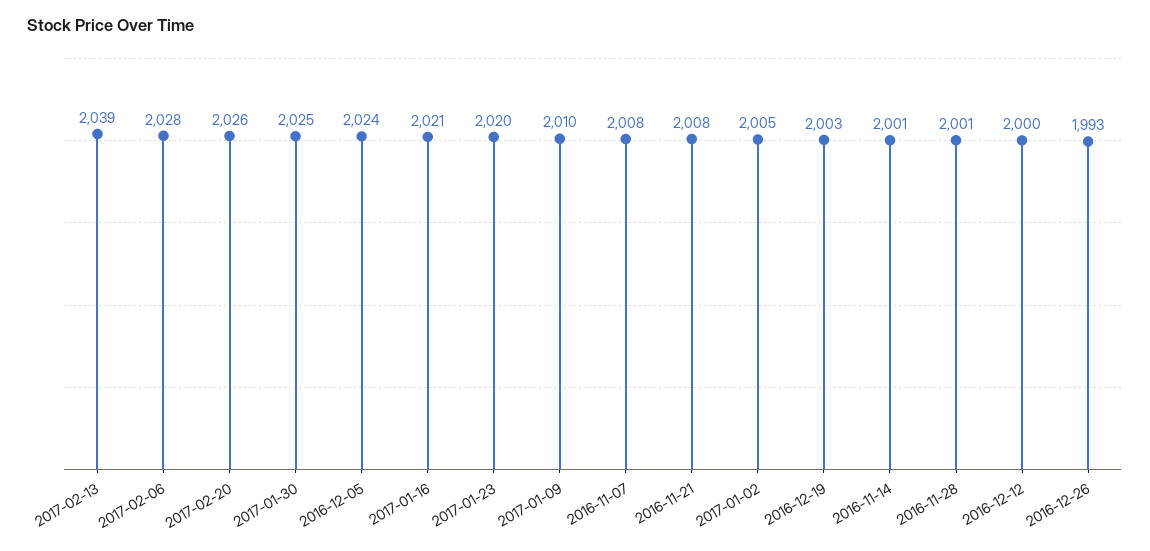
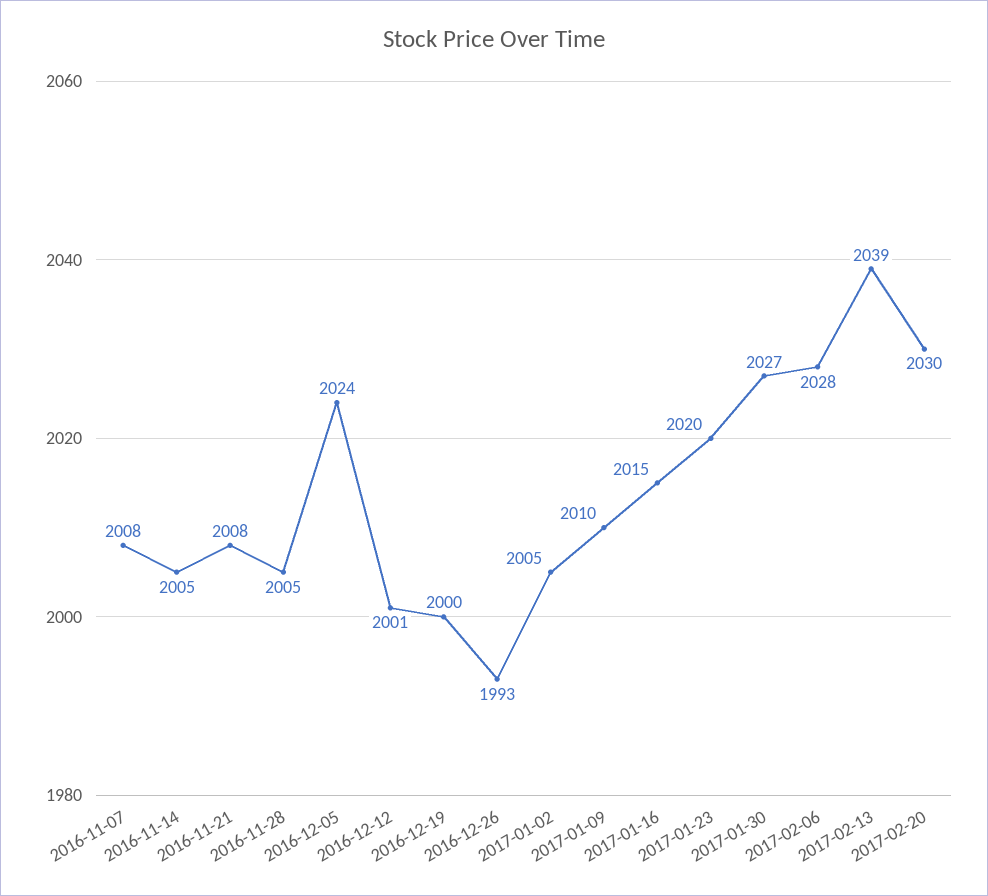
  {
    "2017-02-13": 2039,
    "2017-02-06": 2028,
-   "2017-02-20": 2026,
+   "2017-02-20": 2030,
-   "2017-01-30": 2025,
+   "2017-01-30": 2027,
    "2016-12-05": 2024,
-   "2017-01-16": 2021,
+   "2017-01-16": 2015,
    "2017-01-23": 2020,
    "2017-01-09": 2010,
    "2016-11-07": 2008,
    "2016-11-21": 2008,
    "2017-01-02": 2005,
-   "2016-12-19": 2003,
+   "2016-12-19": 2000,
-   "2016-11-14": 2001,
+   "2016-11-14": 2005,
-   "2016-11-28": 2001,
+   "2016-11-28": 2005,
-   "2016-12-12": 2000,
+   "2016-12-12": 2001,
    "2016-12-26": 1993
  }

